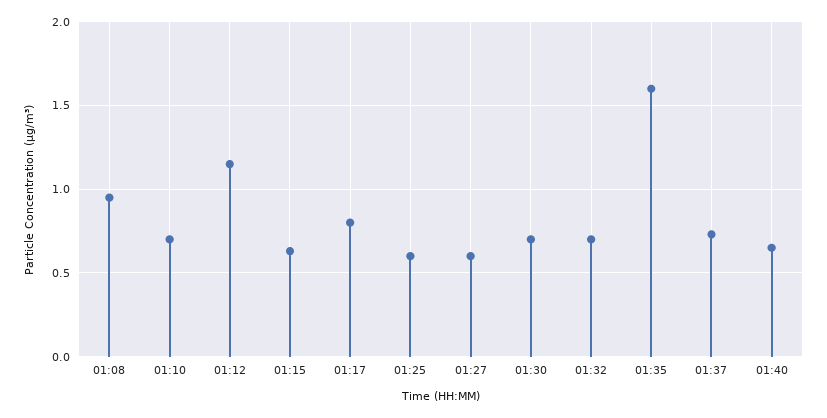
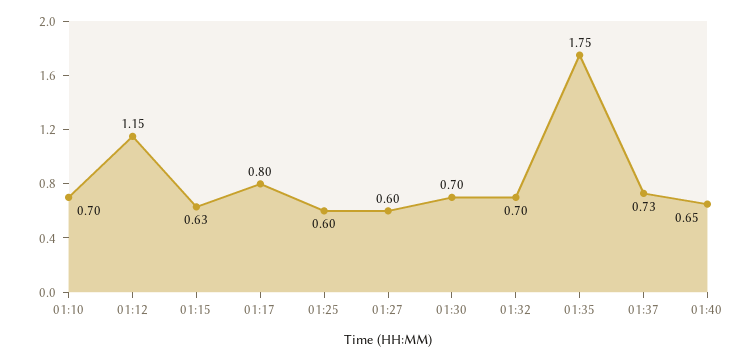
  {
-   "01:08": 0.95,
    "01:10": 0.7,
    "01:12": 1.15,
    "01:15": 0.63,
    "01:17": 0.8,
    "01:25": 0.6,
    "01:27": 0.6,
    "01:30": 0.7,
    "01:32": 0.7,
-   "01:35": 1.6,
+   "01:35": 1.75,
    "01:37": 0.73,
    "01:40": 0.65
  }

